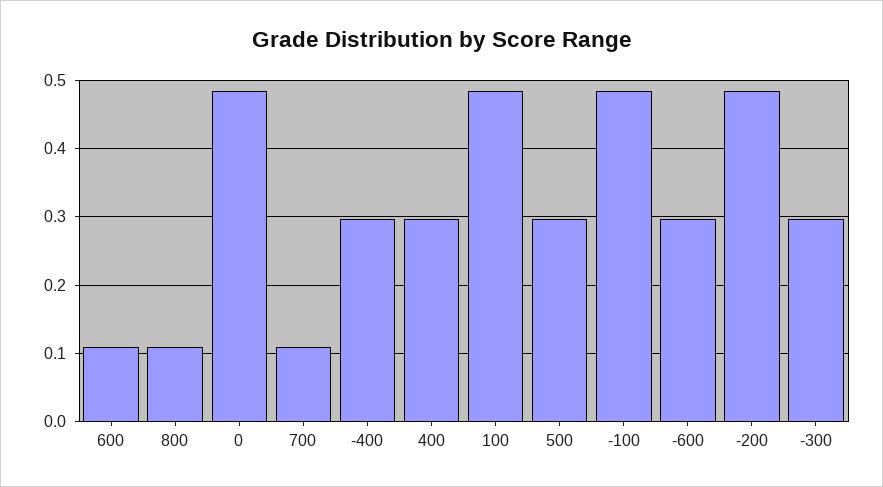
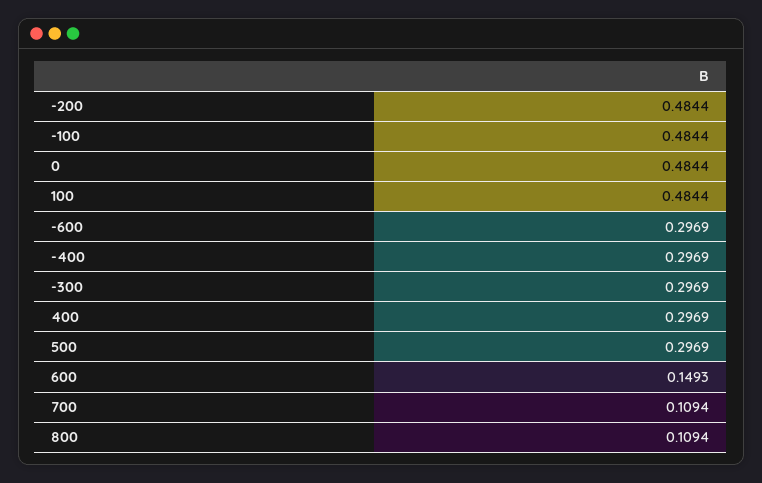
  {
-   "600": 0.11,
+   "600": 0.1493,
    "800": 0.1094,
    "0": 0.4844,
    "700": 0.1094,
    "-400": 0.2969,
    "400": 0.2969,
    "100": 0.4844,
    "500": 0.2969,
    "-100": 0.4844,
    "-600": 0.2969,
    "-200": 0.4844,
    "-300": 0.2969
  }

